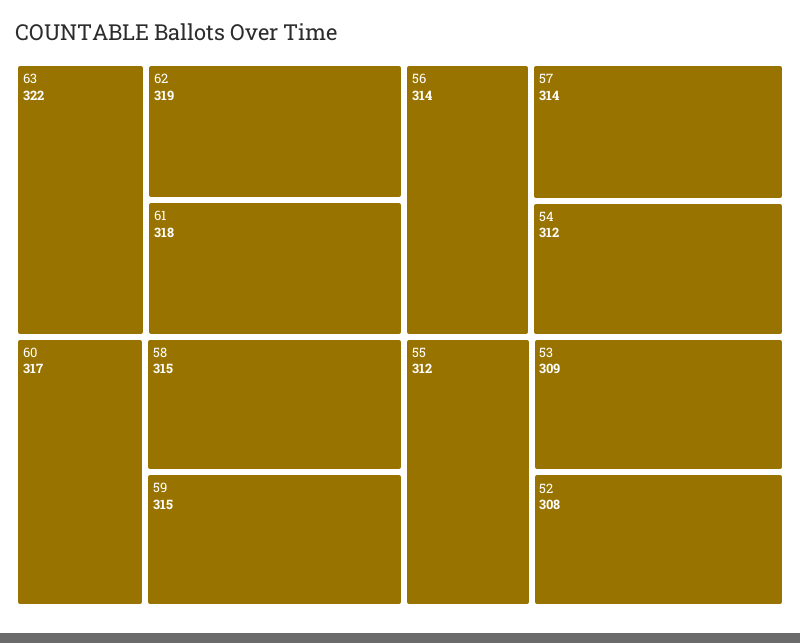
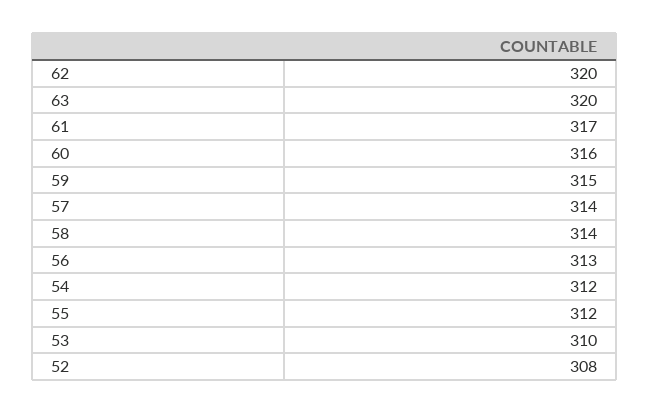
  {
-   "63": 322,
+   "63": 320,
-   "62": 319,
+   "62": 320,
-   "61": 318,
+   "61": 317,
-   "60": 317,
+   "60": 316,
-   "58": 315,
+   "58": 314,
    "59": 315,
-   "56": 314,
+   "56": 313,
    "57": 314,
    "54": 312,
    "55": 312,
-   "53": 309,
+   "53": 310,
    "52": 308
  }

